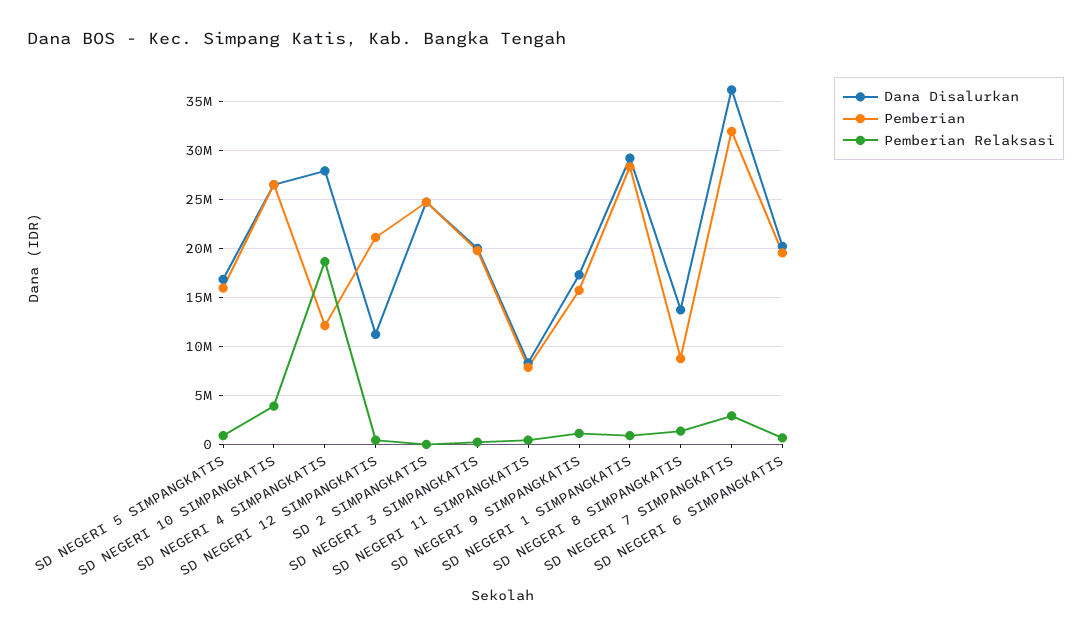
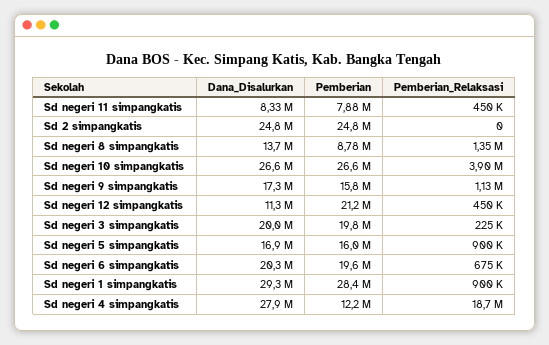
  {
    "Dana Disalurkan": {
      "SD NEGERI 5 SIMPANGKATIS": 16900000,
      "SD NEGERI 10 SIMPANGKATIS": 26600000,
      "SD NEGERI 4 SIMPANGKATIS": 27900000,
      "SD NEGERI 12 SIMPANGKATIS": 11300000,
      "SD 2 SIMPANGKATIS": 24800000,
      "SD NEGERI 3 SIMPANGKATIS": 20000000,
      "SD NEGERI 11 SIMPANGKATIS": 8330000,
      "SD NEGERI 9 SIMPANGKATIS": 17300000,
      "SD NEGERI 1 SIMPANGKATIS": 29300000,
      "SD NEGERI 8 SIMPANGKATIS": 13700000,
-     "SD NEGERI 7 SIMPANGKATIS": 36000000,
      "SD NEGERI 6 SIMPANGKATIS": 20300000
    },
    "Pemberian": {
      "SD NEGERI 5 SIMPANGKATIS": 16000000,
      "SD NEGERI 10 SIMPANGKATIS": 26600000,
      "SD NEGERI 4 SIMPANGKATIS": 12200000,
      "SD NEGERI 12 SIMPANGKATIS": 21200000,
      "SD 2 SIMPANGKATIS": 24800000,
      "SD NEGERI 3 SIMPANGKATIS": 19800000,
      "SD NEGERI 11 SIMPANGKATIS": 7880000,
      "SD NEGERI 9 SIMPANGKATIS": 15800000,
      "SD NEGERI 1 SIMPANGKATIS": 28400000,
      "SD NEGERI 8 SIMPANGKATIS": 8780000,
-     "SD NEGERI 7 SIMPANGKATIS": 32000000,
      "SD NEGERI 6 SIMPANGKATIS": 19600000
    },
    "Pemberian Relaksasi": {
      "SD NEGERI 5 SIMPANGKATIS": 900000,
      "SD NEGERI 10 SIMPANGKATIS": 3900000,
      "SD NEGERI 4 SIMPANGKATIS": 18700000,
      "SD NEGERI 12 SIMPANGKATIS": 450000,
      "SD 2 SIMPANGKATIS": 0,
      "SD NEGERI 3 SIMPANGKATIS": 225000,
      "SD NEGERI 11 SIMPANGKATIS": 450000,
      "SD NEGERI 9 SIMPANGKATIS": 1130000,
      "SD NEGERI 1 SIMPANGKATIS": 900000,
      "SD NEGERI 8 SIMPANGKATIS": 1350000,
-     "SD NEGERI 7 SIMPANGKATIS": 3000000,
      "SD NEGERI 6 SIMPANGKATIS": 675000
    }
  }

